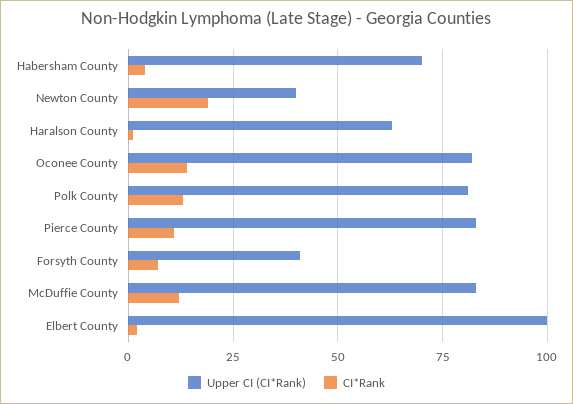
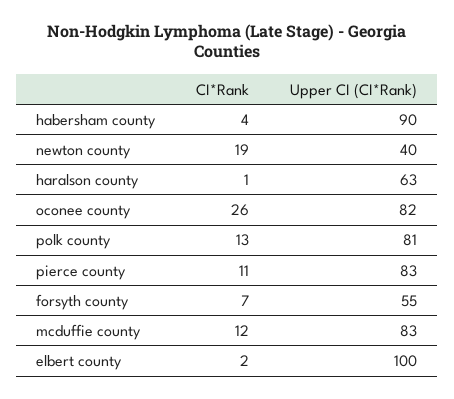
  {
    "Upper CI (CI*Rank)": {
-     "Habersham County": 70,
+     "Habersham County": 90,
      "Newton County": 40,
      "Haralson County": 63,
      "Oconee County": 82,
      "Polk County": 81,
      "Pierce County": 83,
-     "Forsyth County": 40,
+     "Forsyth County": 55,
      "McDuffie County": 83,
      "Elbert County": 100
    },
    "CI*Rank": {
      "Habersham County": 4,
      "Newton County": 19,
      "Haralson County": 1,
-     "Oconee County": 15,
+     "Oconee County": 26,
      "Polk County": 13,
      "Pierce County": 11,
      "Forsyth County": 7,
      "McDuffie County": 12,
      "Elbert County": 2
    }
  }

